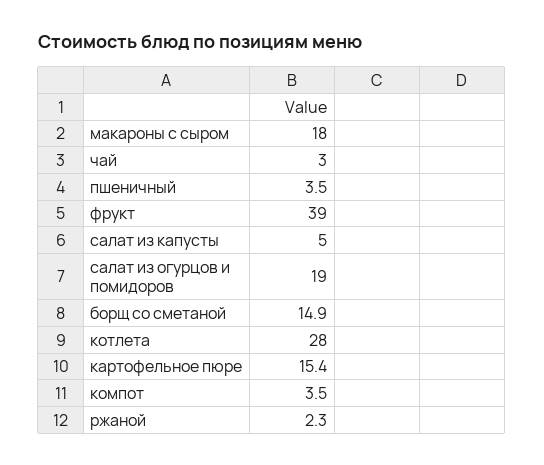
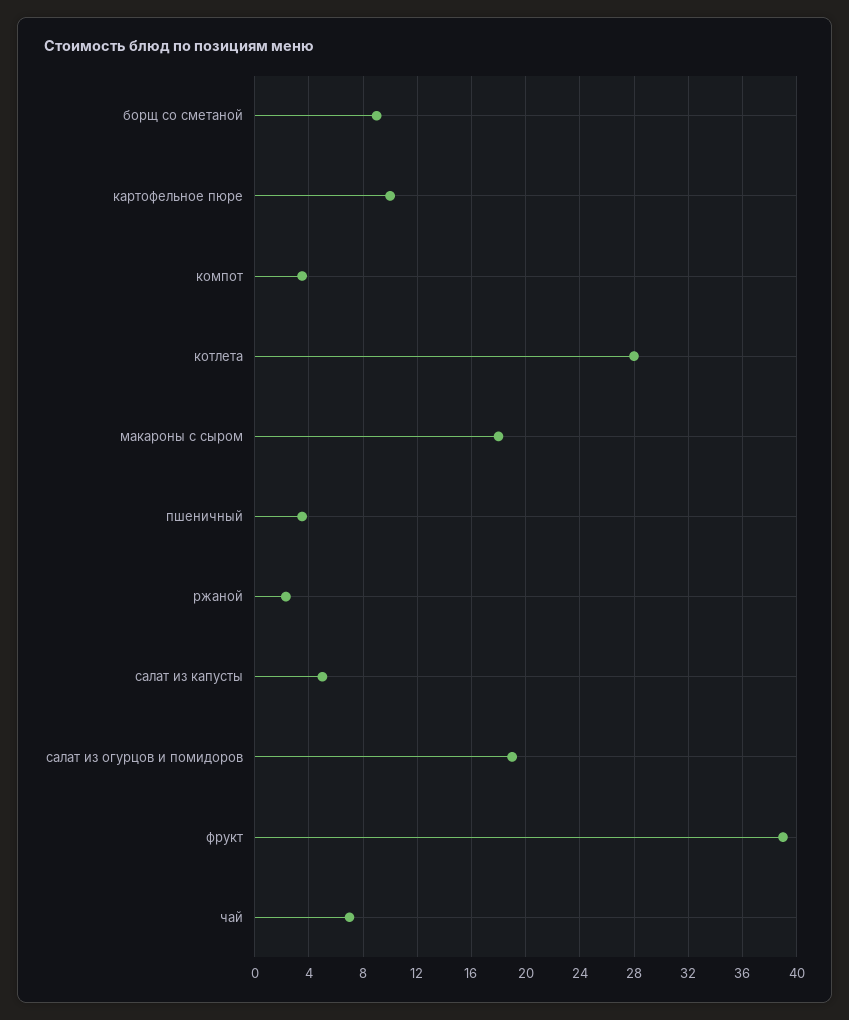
  {
    "макароны с сыром": 18,
-   "чай": 3,
+   "чай": 7,
    "пшеничный": 3.5,
    "фрукт": 39,
    "салат из капусты": 5,
    "салат из огурцов и помидоров": 19,
-   "борщ со сметаной": 14.9,
+   "борщ со сметаной": 9,
    "котлета": 28,
-   "картофельное пюре": 15.4,
+   "картофельное пюре": 10,
    "компот": 3.5,
    "ржаной": 2.3
  }

